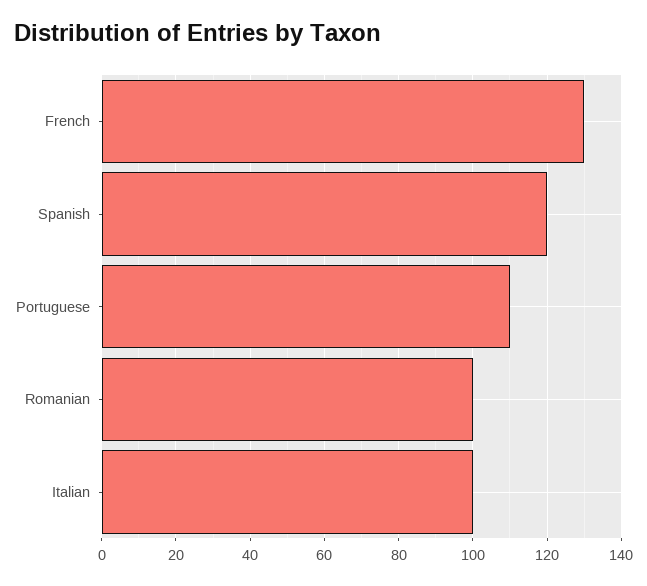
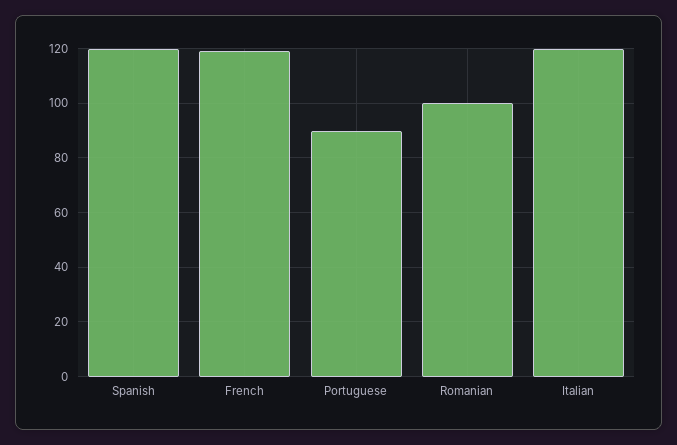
  {
-   "French": 130,
+   "French": 120,
    "Spanish": 120,
-   "Portuguese": 110,
+   "Portuguese": 90,
    "Romanian": 100,
-   "Italian": 100
+   "Italian": 120
  }

